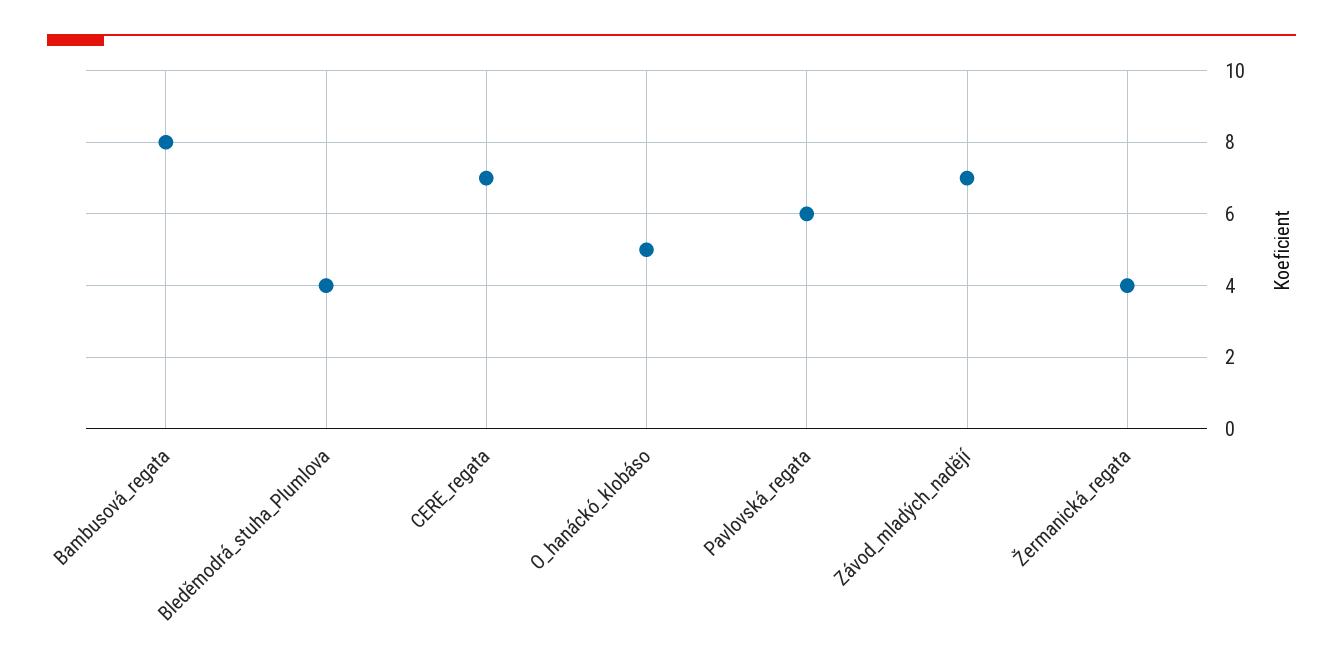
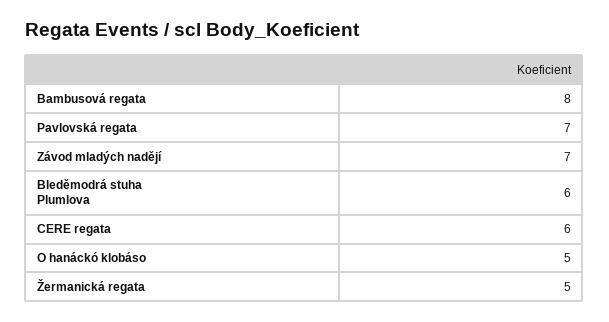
  {
    "Bambusová_regata": 8,
-   "Bleděmodrá_stuha_Plumlova": 4,
+   "Bleděmodrá_stuha_Plumlova": 6,
-   "CERE_regata": 7,
+   "CERE_regata": 6,
    "O_hanáckó_klobáso": 5,
-   "Pavlovská_regata": 6,
+   "Pavlovská_regata": 7,
    "Závod_mladých_nadějí": 7,
-   "Žermanická_regata": 4
+   "Žermanická_regata": 5
  }

